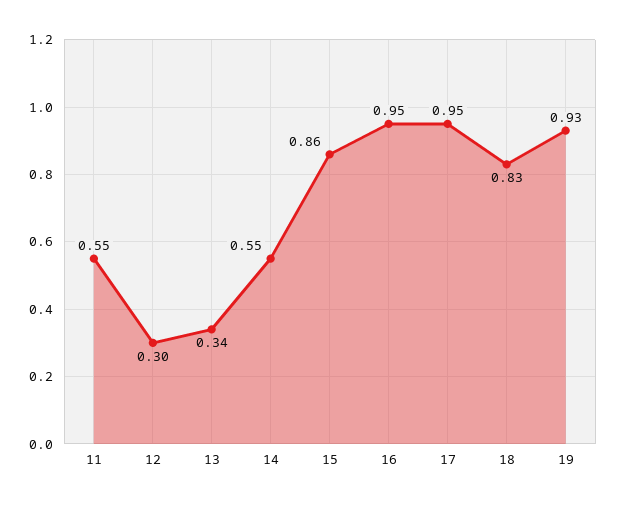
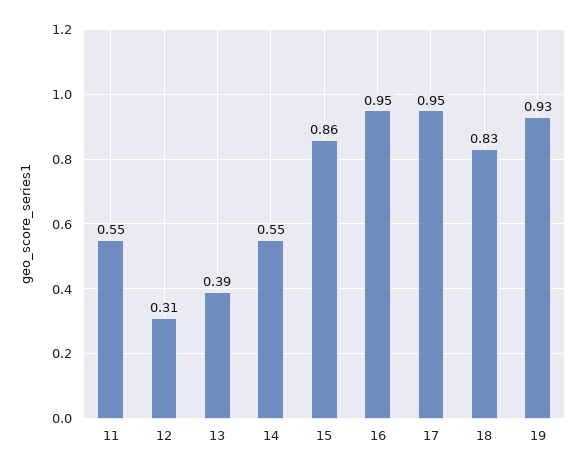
  {
    "11": 0.55,
-   "12": 0.3,
+   "12": 0.31,
-   "13": 0.34,
+   "13": 0.39,
    "14": 0.55,
    "15": 0.86,
    "16": 0.95,
    "17": 0.95,
    "18": 0.83,
    "19": 0.93
  }

